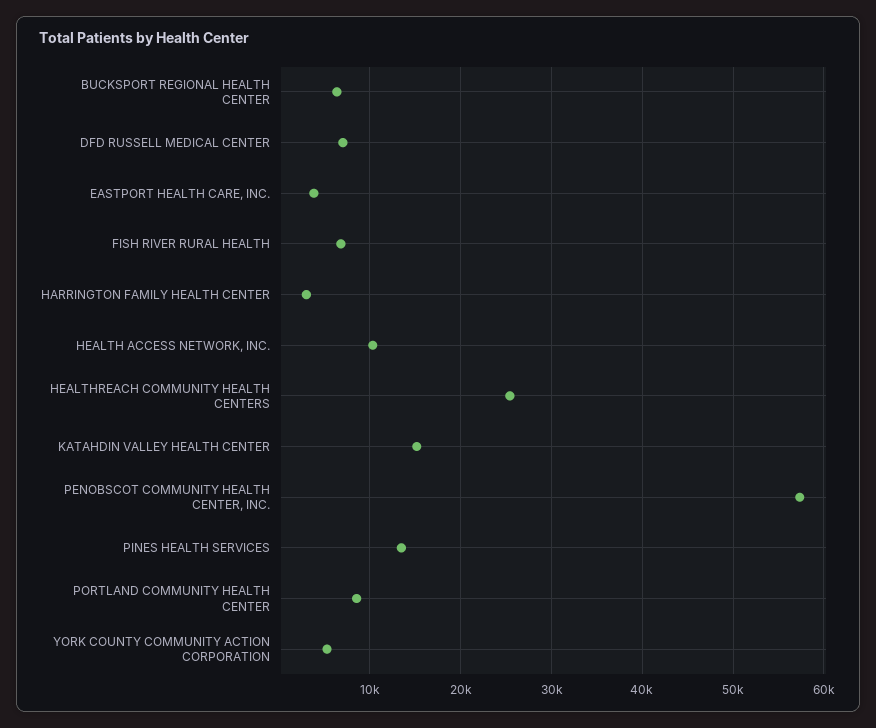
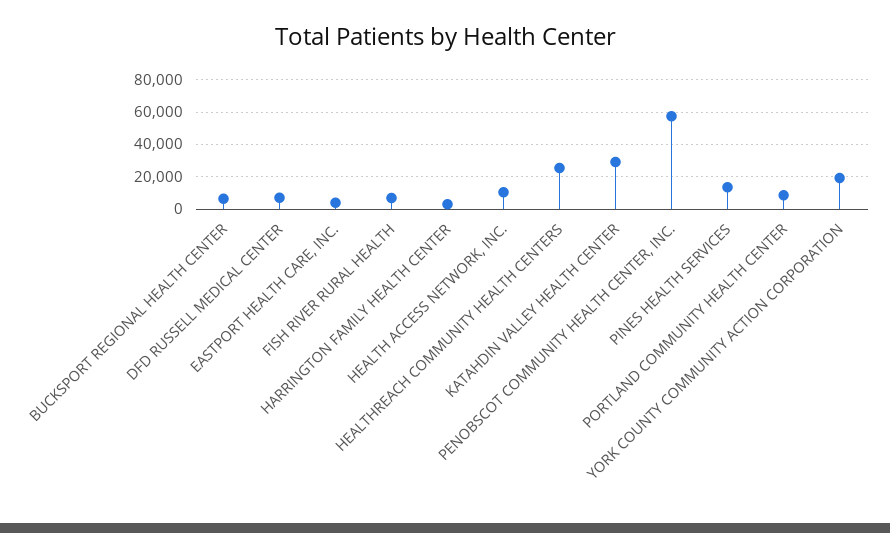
  {
    "BUCKSPORT REGIONAL HEALTH CENTER": 6000,
    "DFD RUSSELL MEDICAL CENTER": 7000,
    "EASTPORT HEALTH CARE, INC.": 4000,
    "FISH RIVER RURAL HEALTH": 7000,
    "HARRINGTON FAMILY HEALTH CENTER": 3000,
    "HEALTH ACCESS NETWORK, INC.": 10000,
    "HEALTHREACH COMMUNITY HEALTH CENTERS": 25000,
-   "KATAHDIN VALLEY HEALTH CENTER": 15000,
+   "KATAHDIN VALLEY HEALTH CENTER": 30000,
    "PENOBSCOT COMMUNITY HEALTH CENTER, INC.": 57000,
    "PINES HEALTH SERVICES": 13000,
    "PORTLAND COMMUNITY HEALTH CENTER": 9000,
-   "YORK COUNTY COMMUNITY ACTION CORPORATION": 5000
+   "YORK COUNTY COMMUNITY ACTION CORPORATION": 20000
  }

